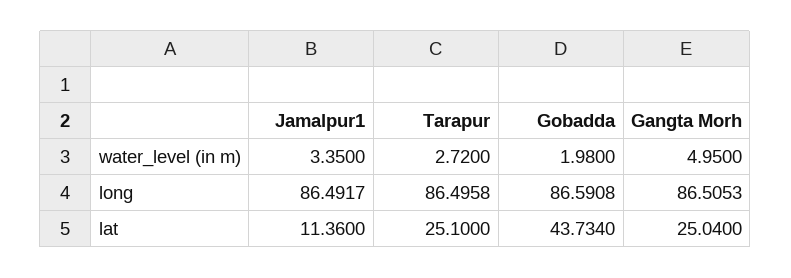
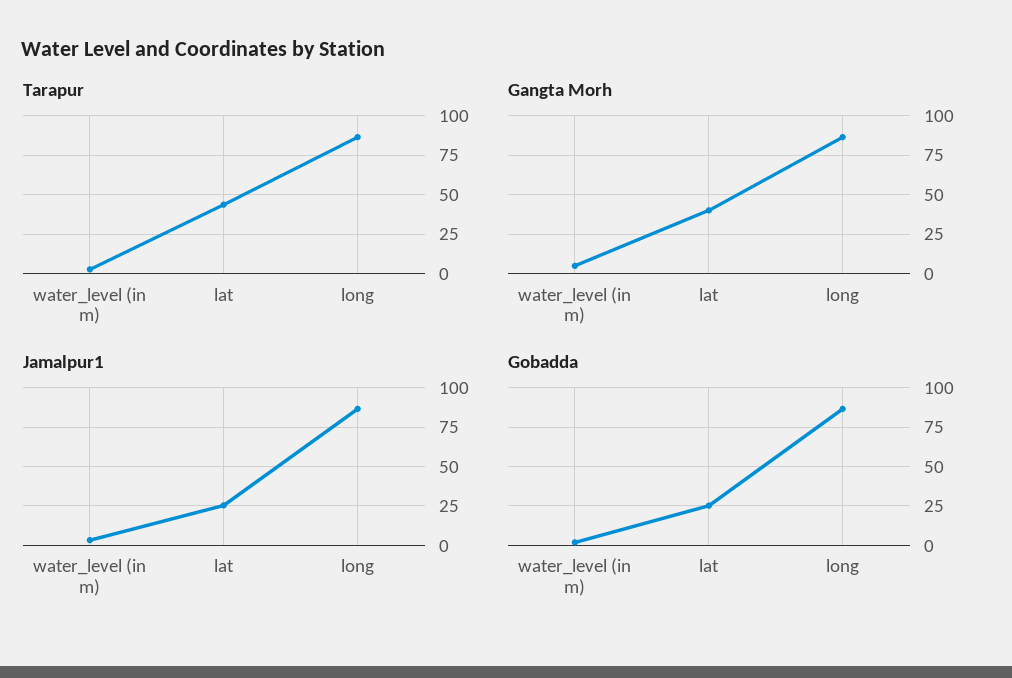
  {
    "Jamalpur1": {
      "water_level (in m)": 3.35,
      "long": 86.4917,
-     "lat": 11.36
+     "lat": 25
    },
    "Tarapur": {
      "water_level (in m)": 2.72,
      "long": 86.4958,
-     "lat": 25.1
+     "lat": 45
    },
    "Gobadda": {
      "water_level (in m)": 1.98,
      "long": 86.5908,
-     "lat": 43.734
+     "lat": 25
    },
    "Gangta Morh": {
      "water_level (in m)": 4.95,
      "long": 86.5053,
-     "lat": 25.04
+     "lat": 40
    }
  }

